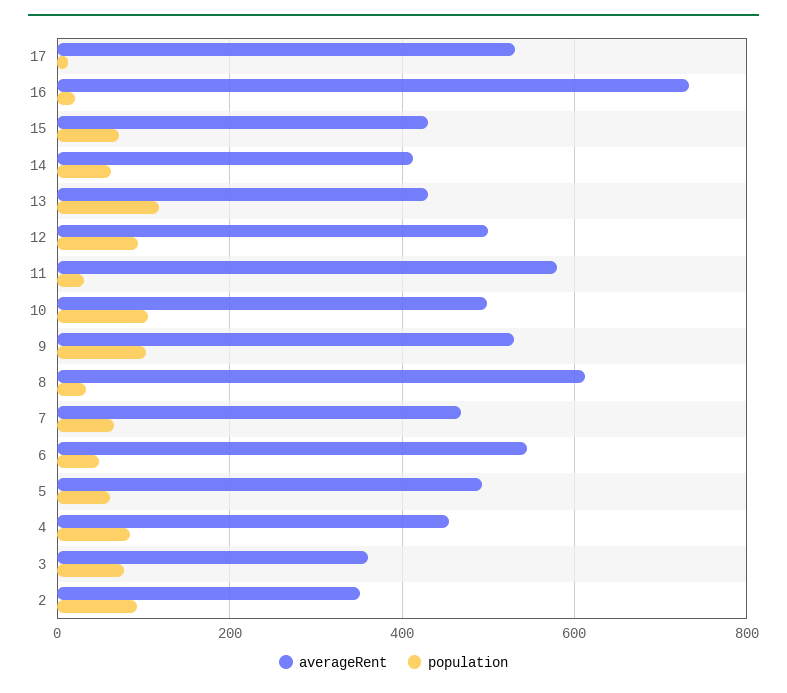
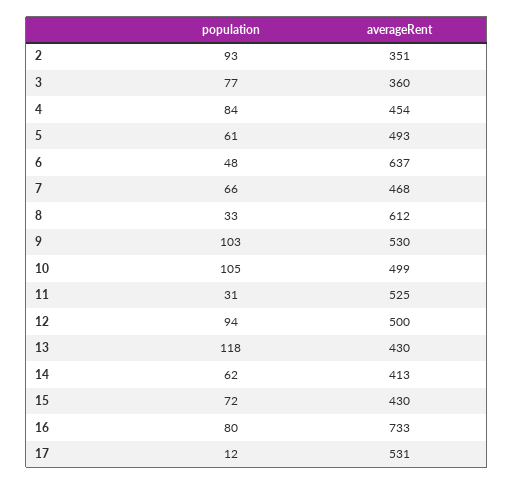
  {
    "averageRent": {
      "17": 531,
      "16": 733,
      "15": 430,
      "14": 413,
      "13": 430,
      "12": 500,
-     "11": 580,
+     "11": 525,
      "10": 499,
      "9": 530,
      "8": 612,
      "7": 468,
-     "6": 540,
+     "6": 637,
      "5": 493,
      "4": 454,
      "3": 360,
      "2": 351
    },
    "population": {
      "17": 12,
-     "16": 20,
+     "16": 80,
      "15": 72,
      "14": 62,
      "13": 118,
      "12": 94,
      "11": 31,
      "10": 105,
      "9": 103,
      "8": 33,
      "7": 66,
      "6": 48,
      "5": 61,
      "4": 84,
      "3": 77,
      "2": 93
    }
  }

